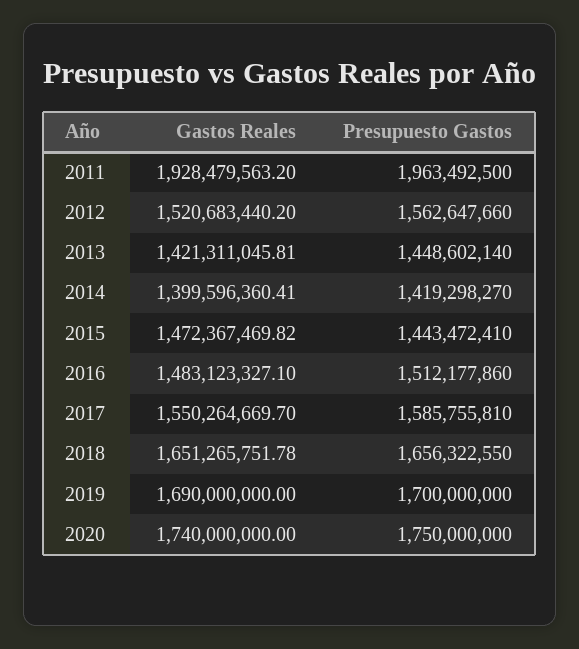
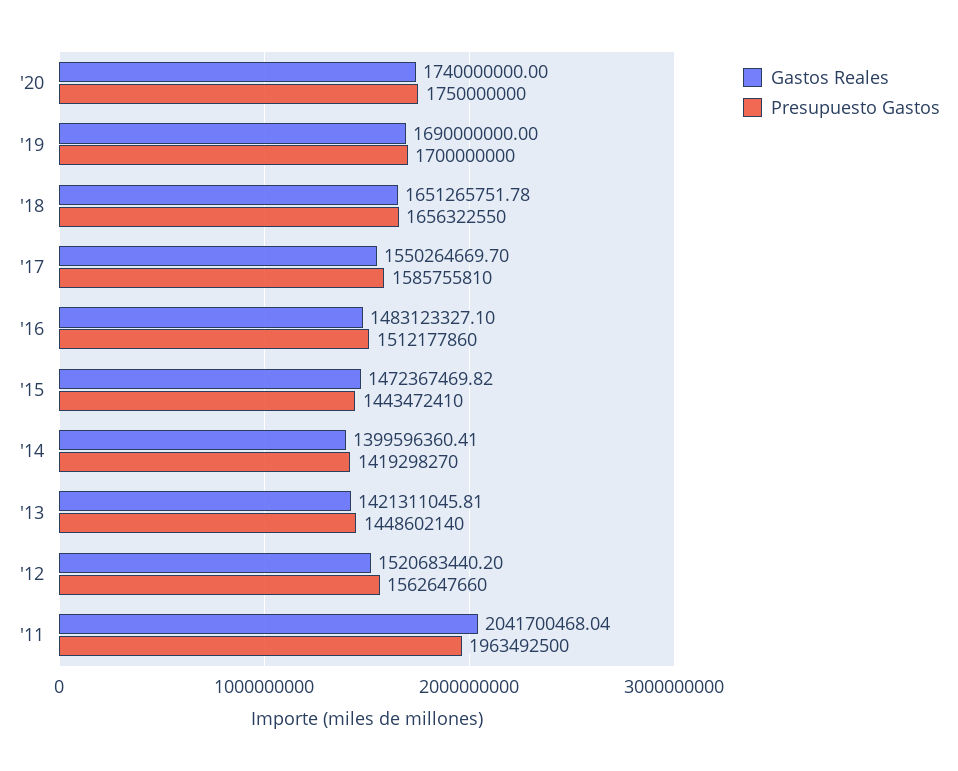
  {
    "Gastos Reales": {
-     "2011": 1928479563.2,
+     "2011": 2041700468.04,
      "2012": 1520683440.2,
      "2013": 1421311045.81,
      "2014": 1399596360.41,
      "2015": 1472367469.82,
      "2016": 1483123327.1,
      "2017": 1550264669.7,
      "2018": 1651265751.78,
      "2019": 1690000000,
      "2020": 1740000000
    },
    "Presupuesto Gastos": {
      "2011": 1963492500,
      "2012": 1562647660,
      "2013": 1448602140,
      "2014": 1419298270,
      "2015": 1443472410,
      "2016": 1512177860,
      "2017": 1585755810,
      "2018": 1656322550,
      "2019": 1700000000,
      "2020": 1750000000
    }
  }

